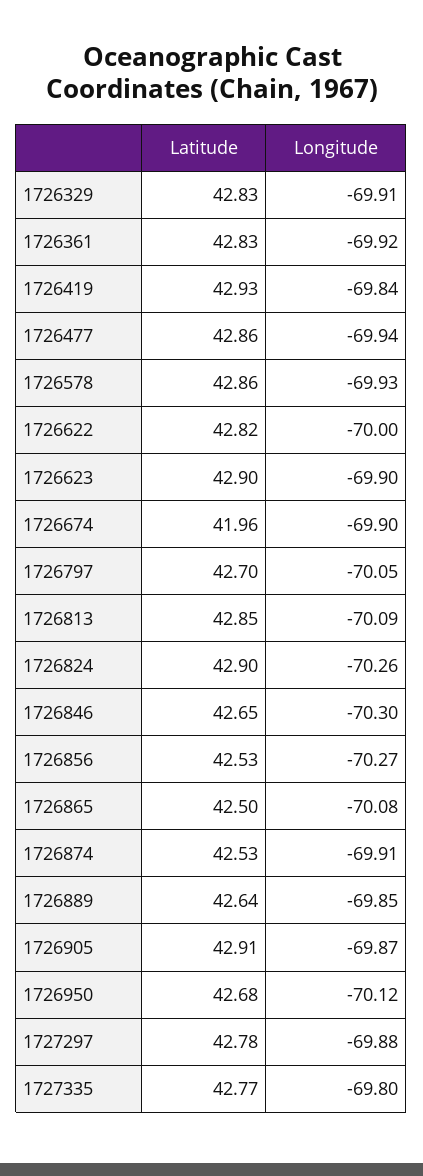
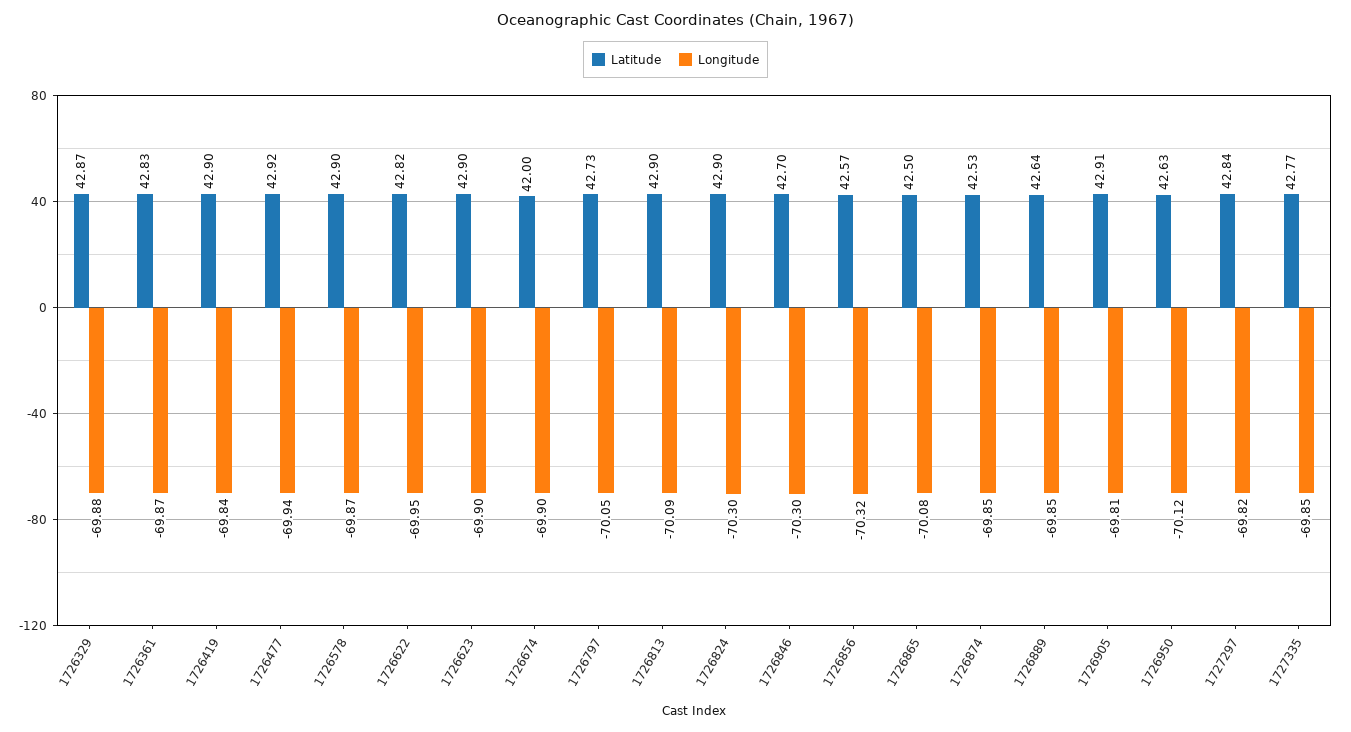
  {
    "Latitude": {
-     "1726329": 42.83,
+     "1726329": 42.87,
      "1726361": 42.83,
-     "1726419": 42.93,
+     "1726419": 42.9,
-     "1726477": 42.86,
+     "1726477": 42.92,
-     "1726578": 42.86,
+     "1726578": 42.9,
      "1726622": 42.82,
      "1726623": 42.9,
-     "1726674": 41.96,
+     "1726674": 42,
-     "1726797": 42.7,
+     "1726797": 42.73,
-     "1726813": 42.85,
+     "1726813": 42.9,
      "1726824": 42.9,
-     "1726846": 42.65,
+     "1726846": 42.7,
-     "1726856": 42.53,
+     "1726856": 42.57,
      "1726865": 42.5,
      "1726874": 42.53,
      "1726889": 42.64,
      "1726905": 42.91,
-     "1726950": 42.68,
+     "1726950": 42.63,
-     "1727297": 42.78,
+     "1727297": 42.84,
      "1727335": 42.77
    },
    "Longitude": {
-     "1726329": -69.91,
+     "1726329": -69.88,
-     "1726361": -69.92,
+     "1726361": -69.87,
      "1726419": -69.84,
      "1726477": -69.94,
-     "1726578": -69.93,
+     "1726578": -69.87,
-     "1726622": -70,
+     "1726622": -69.95,
      "1726623": -69.9,
      "1726674": -69.9,
      "1726797": -70.05,
      "1726813": -70.09,
-     "1726824": -70.26,
+     "1726824": -70.3,
      "1726846": -70.3,
-     "1726856": -70.27,
+     "1726856": -70.32,
      "1726865": -70.08,
-     "1726874": -69.91,
+     "1726874": -69.85,
      "1726889": -69.85,
-     "1726905": -69.87,
+     "1726905": -69.81,
      "1726950": -70.12,
-     "1727297": -69.88,
+     "1727297": -69.82,
-     "1727335": -69.8
+     "1727335": -69.85
    }
  }

